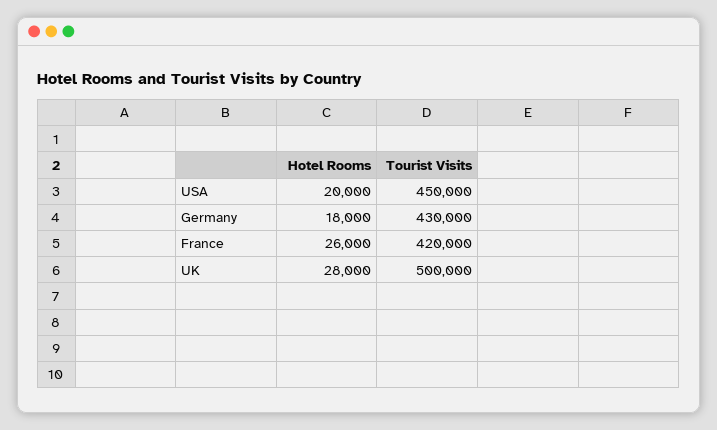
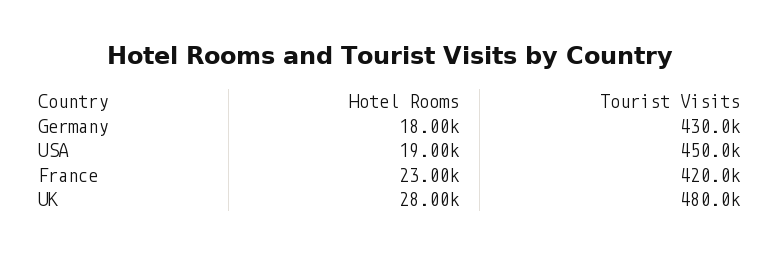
  {
    "Hotel Rooms": {
-     "USA": 20000,
+     "USA": 19000,
      "Germany": 18000,
-     "France": 26000,
+     "France": 23000,
      "UK": 28000
    },
    "Tourist Visits": {
      "USA": 450000,
      "Germany": 430000,
      "France": 420000,
-     "UK": 500000
+     "UK": 480000
    }
  }

